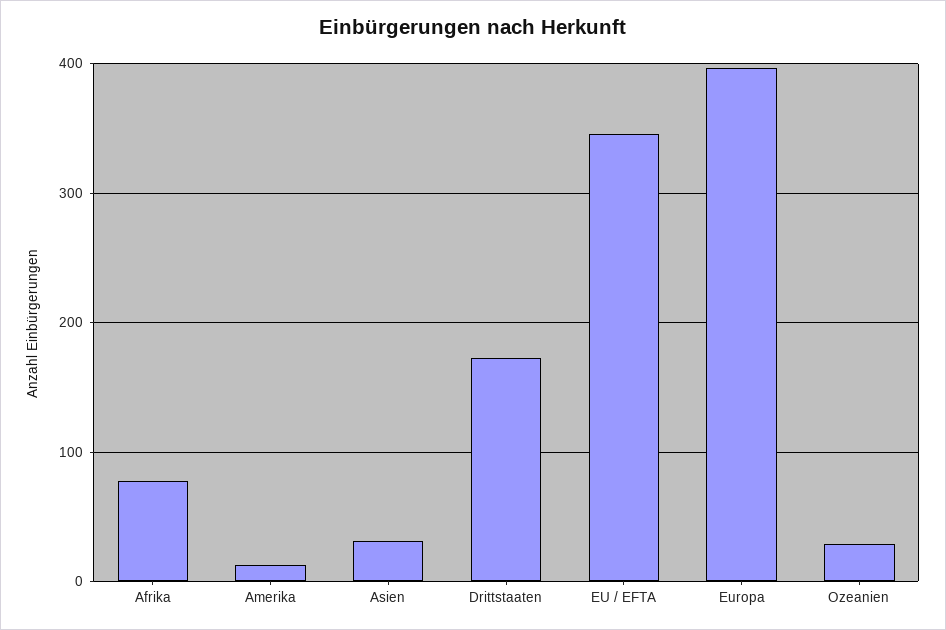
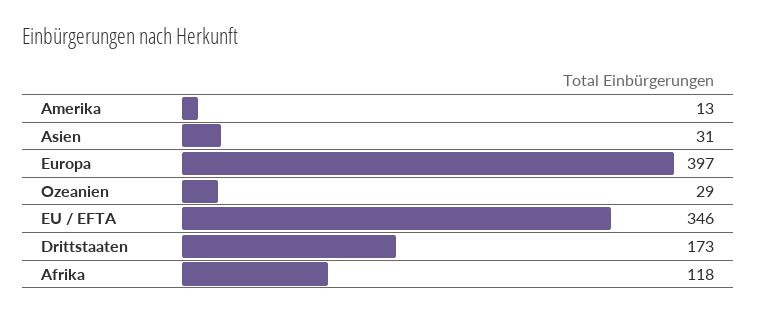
  {
-   "Afrika": 80,
+   "Afrika": 118,
    "Amerika": 13,
    "Asien": 31,
    "Drittstaaten": 173,
    "EU / EFTA": 346,
    "Europa": 397,
    "Ozeanien": 29
  }

